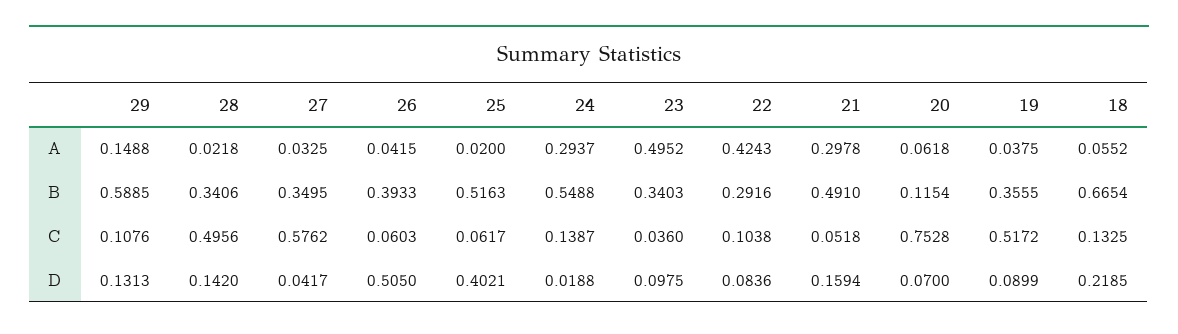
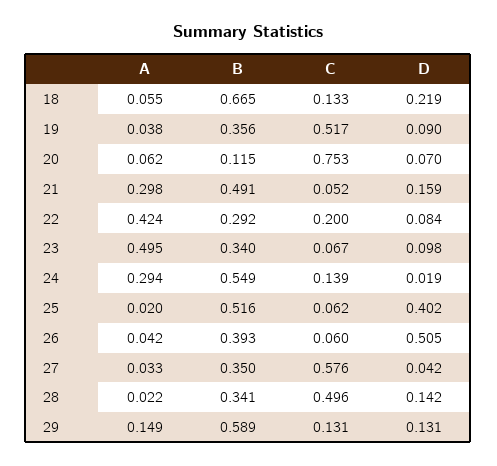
  {
    "29": {
      "A": 0.1488,
      "B": 0.5885,
-     "C": 0.1076,
+     "C": 0.131,
      "D": 0.1313
    },
    "28": {
      "A": 0.0218,
      "B": 0.3406,
      "C": 0.4956,
      "D": 0.142
    },
    "27": {
      "A": 0.0325,
      "B": 0.3495,
      "C": 0.5762,
      "D": 0.0417
    },
    "26": {
      "A": 0.0415,
      "B": 0.3933,
      "C": 0.0603,
      "D": 0.505
    },
    "25": {
      "A": 0.02,
      "B": 0.5163,
      "C": 0.0617,
      "D": 0.4021
    },
    "24": {
      "A": 0.2937,
      "B": 0.5488,
      "C": 0.1387,
      "D": 0.0188
    },
    "23": {
      "A": 0.4952,
      "B": 0.3403,
-     "C": 0.036,
+     "C": 0.067,
      "D": 0.0975
    },
    "22": {
      "A": 0.4243,
      "B": 0.2916,
-     "C": 0.1038,
+     "C": 0.2,
      "D": 0.0836
    },
    "21": {
      "A": 0.2978,
      "B": 0.491,
      "C": 0.0518,
      "D": 0.1594
    },
    "20": {
      "A": 0.0618,
      "B": 0.1154,
      "C": 0.7528,
      "D": 0.07
    },
    "19": {
      "A": 0.0375,
      "B": 0.3555,
      "C": 0.5172,
      "D": 0.0899
    },
    "18": {
      "A": 0.0552,
      "B": 0.6654,
      "C": 0.1325,
      "D": 0.2185
    }
  }

